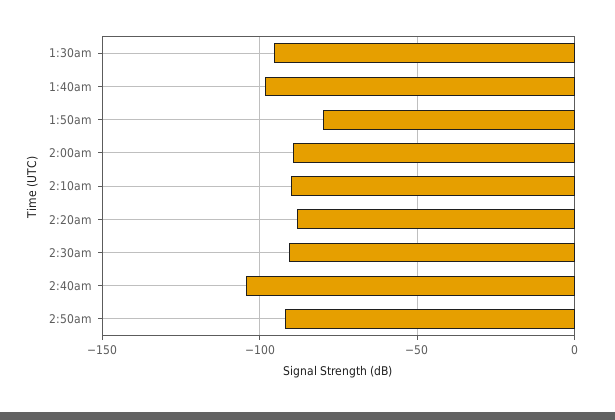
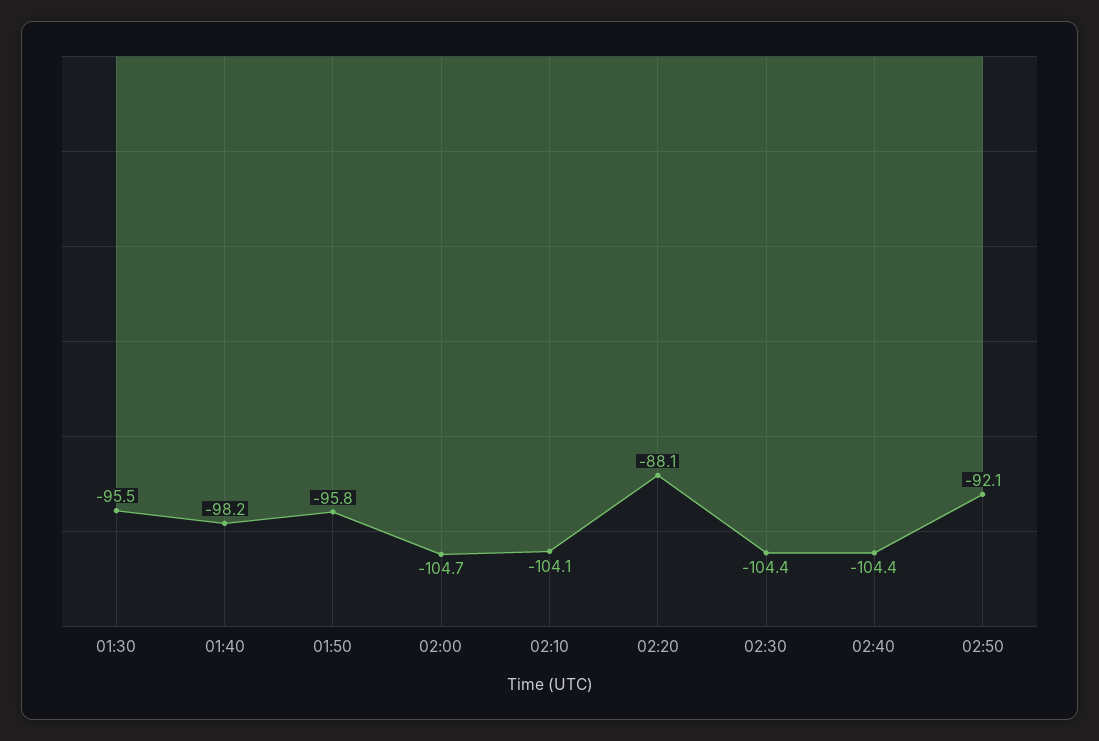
  {
    "1:30am": -95.5,
    "1:40am": -98.2,
-   "1:50am": -80,
+   "1:50am": -95.8,
-   "2:00am": -90,
+   "2:00am": -104.7,
-   "2:10am": -90,
+   "2:10am": -104.1,
    "2:20am": -88.1,
-   "2:30am": -90,
+   "2:30am": -104.4,
    "2:40am": -104.4,
    "2:50am": -92.1
  }

